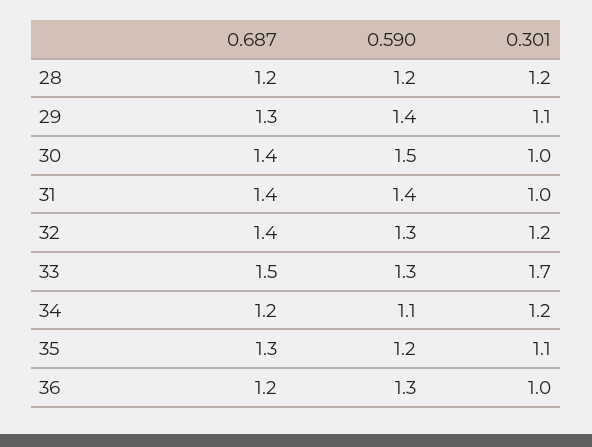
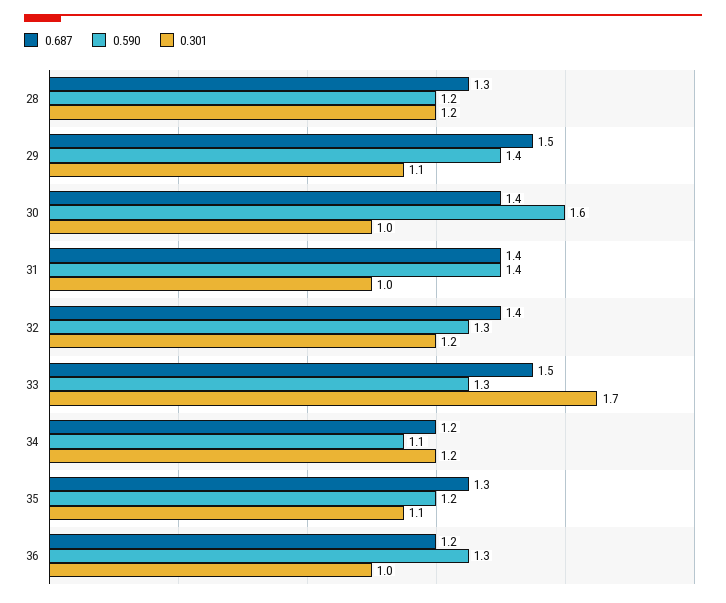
  {
    "0.687": {
-     "28": 1.2,
+     "28": 1.3,
-     "29": 1.3,
+     "29": 1.5,
      "30": 1.4,
      "31": 1.4,
      "32": 1.4,
      "33": 1.5,
      "34": 1.2,
      "35": 1.3,
      "36": 1.2
    },
    "0.590": {
      "28": 1.2,
      "29": 1.4,
-     "30": 1.5,
+     "30": 1.6,
      "31": 1.4,
      "32": 1.3,
      "33": 1.3,
      "34": 1.1,
      "35": 1.2,
      "36": 1.3
    },
    "0.301": {
      "28": 1.2,
      "29": 1.1,
      "30": 1,
      "31": 1,
      "32": 1.2,
      "33": 1.7,
      "34": 1.2,
      "35": 1.1,
      "36": 1
    }
  }

